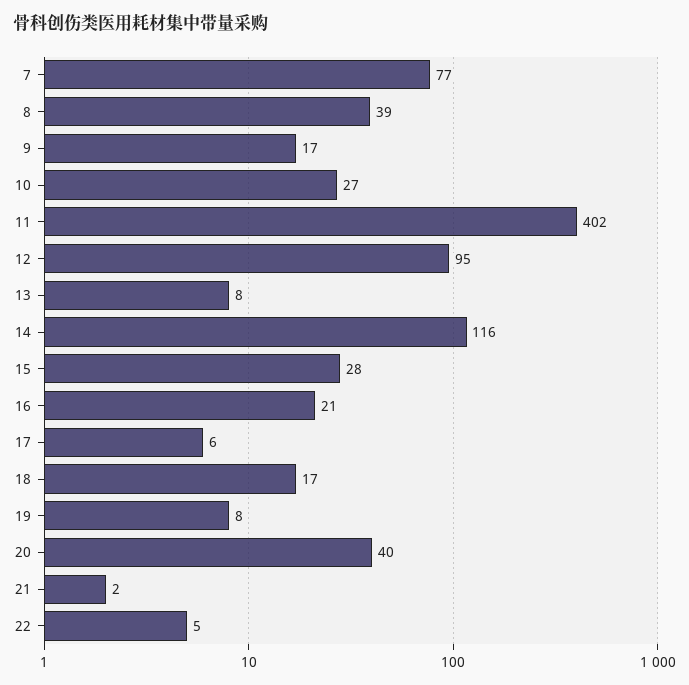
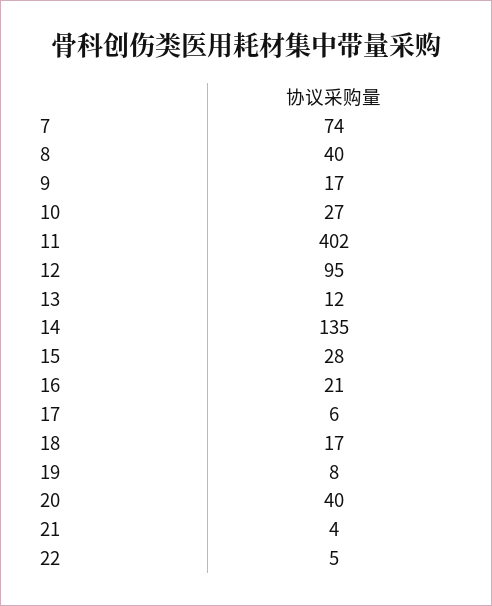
  {
-   "7": 77,
+   "7": 74,
-   "8": 39,
+   "8": 40,
    "9": 17,
    "10": 27,
    "11": 402,
    "12": 95,
-   "13": 8,
+   "13": 12,
-   "14": 116,
+   "14": 135,
    "15": 28,
    "16": 21,
    "17": 6,
    "18": 17,
    "19": 8,
    "20": 40,
-   "21": 2,
+   "21": 4,
    "22": 5
  }

